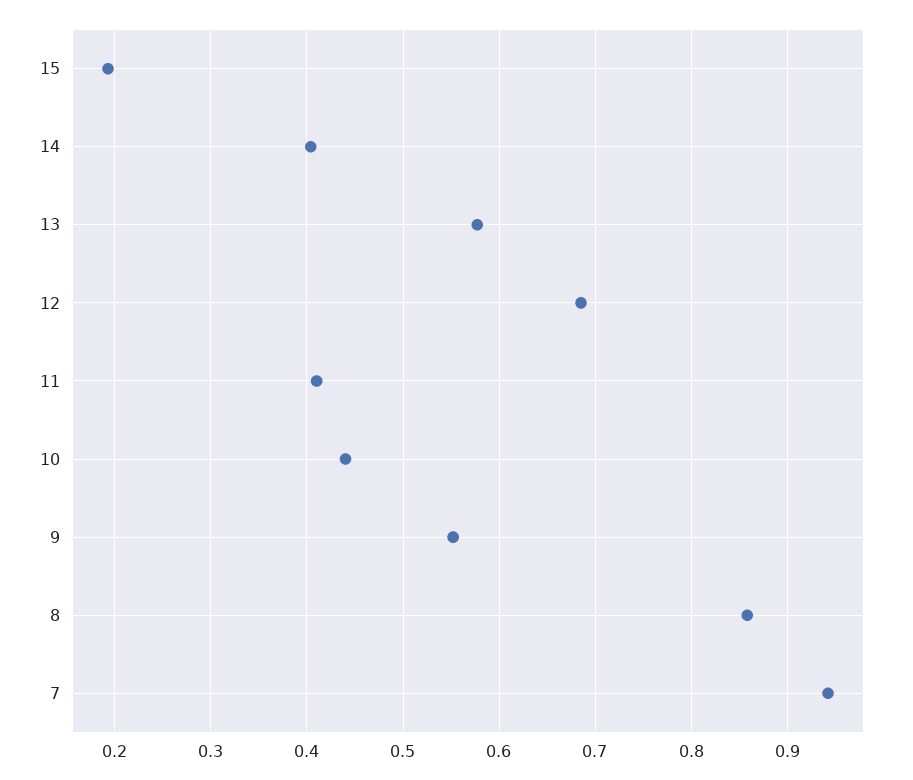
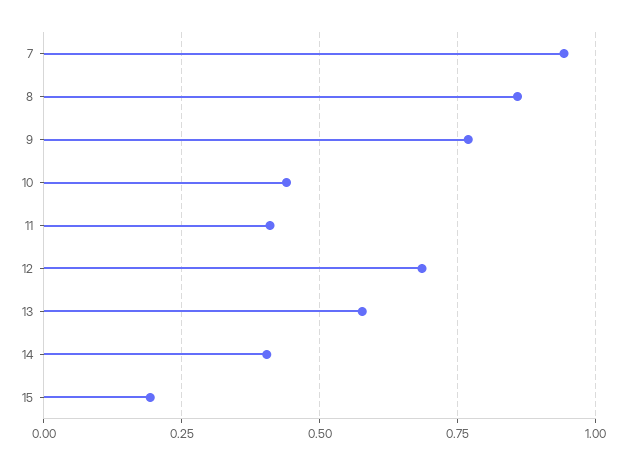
  {
    "15": 0.19,
    "14": 0.4,
    "13": 0.58,
    "12": 0.69,
    "11": 0.41,
    "10": 0.44,
-   "9": 0.55,
+   "9": 0.775,
    "8": 0.86,
    "7": 0.94
  }

